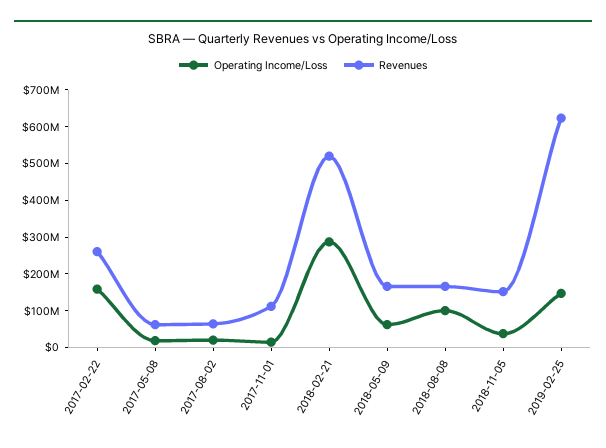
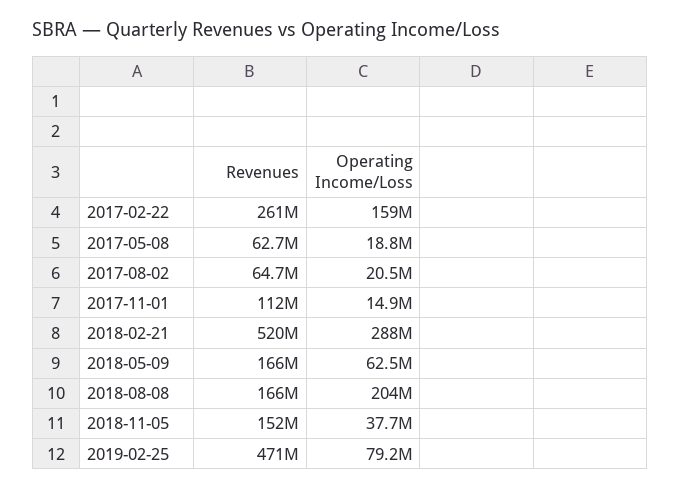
  {
    "Operating Income/Loss": {
      "2017-02-22": 159000000,
      "2017-05-08": 18800000,
      "2017-08-02": 20500000,
      "2017-11-01": 14900000,
      "2018-02-21": 288000000,
      "2018-05-09": 62500000,
-     "2018-08-08": 100000000,
+     "2018-08-08": 204000000,
      "2018-11-05": 37700000,
-     "2019-02-25": 150000000
+     "2019-02-25": 79200000
    },
    "Revenues": {
      "2017-02-22": 261000000,
      "2017-05-08": 62700000,
      "2017-08-02": 64700000,
      "2017-11-01": 112000000,
      "2018-02-21": 520000000,
      "2018-05-09": 166000000,
      "2018-08-08": 166000000,
      "2018-11-05": 152000000,
-     "2019-02-25": 625000000
+     "2019-02-25": 471000000
    }
  }

